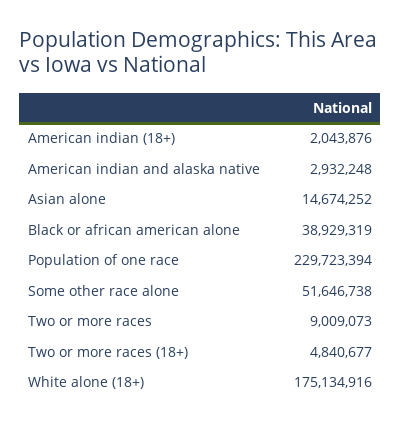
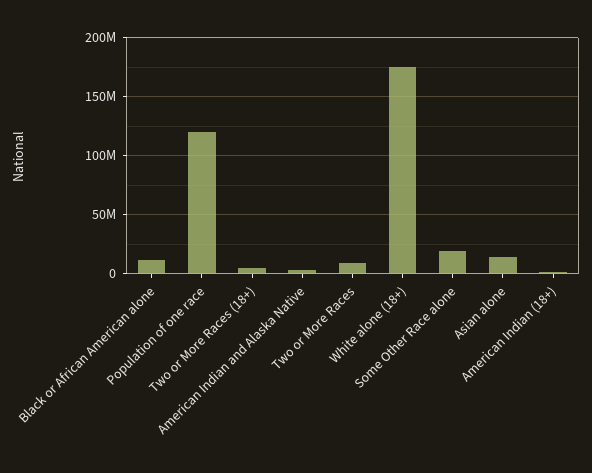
  {
    "American indian (18+)": 2043876,
    "American indian and alaska native": 2932248,
    "Asian alone": 14674252,
-   "Black or african american alone": 38929319,
+   "Black or african american alone": 10000000,
-   "Population of one race": 229723394,
+   "Population of one race": 120000000,
-   "Some other race alone": 51646738,
+   "Some other race alone": 20000000,
    "Two or more races": 9009073,
    "Two or more races (18+)": 4840677,
    "White alone (18+)": 175134916
  }

